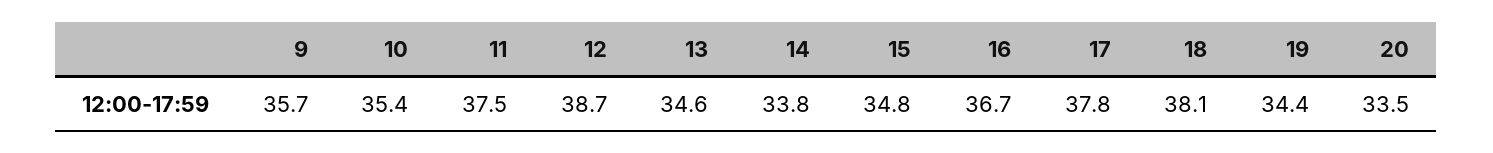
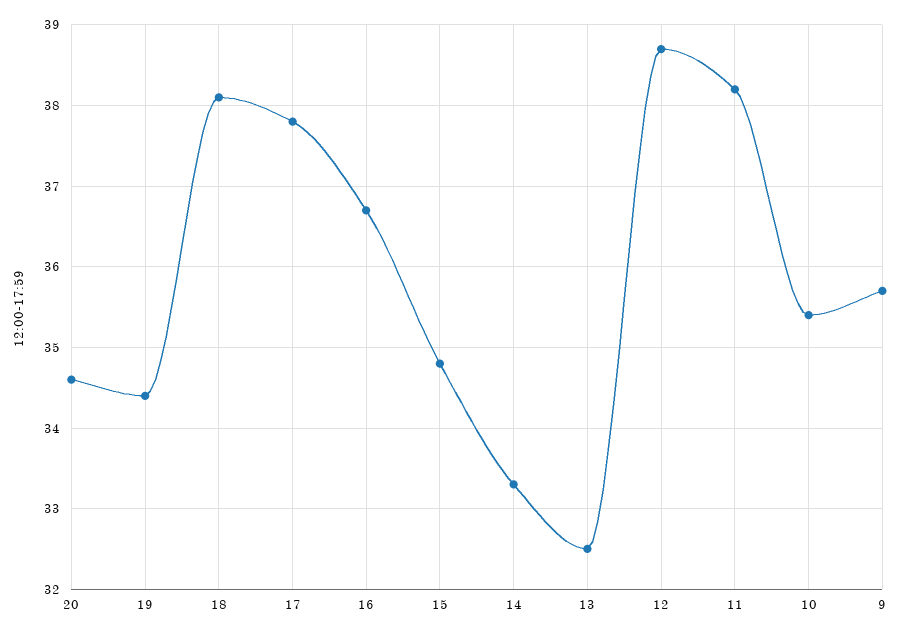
  {
    "9": 35.7,
    "10": 35.4,
-   "11": 37.5,
+   "11": 38.2,
    "12": 38.7,
-   "13": 34.6,
+   "13": 32.5,
-   "14": 33.8,
+   "14": 33.3,
    "15": 34.8,
    "16": 36.7,
    "17": 37.8,
    "18": 38.1,
    "19": 34.4,
-   "20": 33.5
+   "20": 34.6
  }

